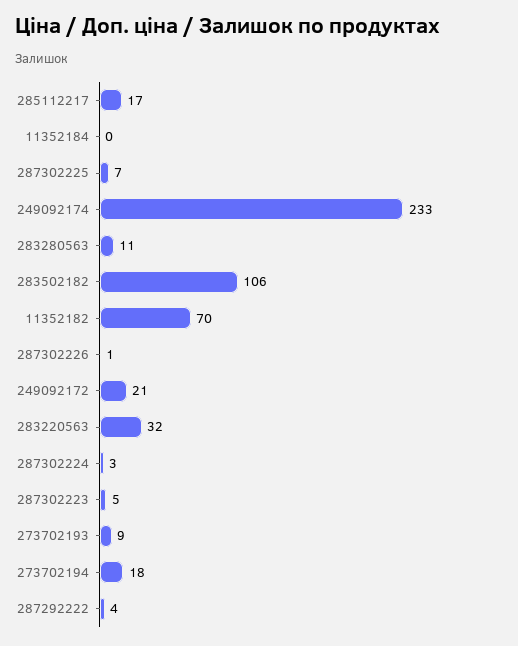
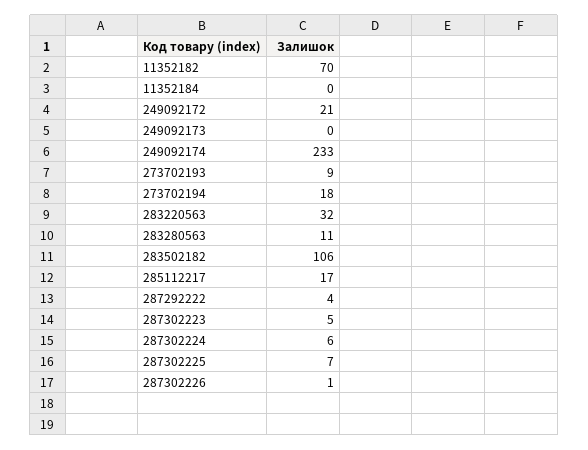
  {
    "285112217": 17,
    "11352184": 0,
    "287302225": 7,
    "249092174": 233,
    "283280563": 11,
    "283502182": 106,
    "11352182": 70,
    "287302226": 1,
    "249092172": 21,
    "283220563": 32,
-   "287302224": 3,
+   "287302224": 6,
    "287302223": 5,
    "273702193": 9,
    "273702194": 18,
-   "287292222": 4
+   "287292222": 4,
+   "249092173": 0
  }

